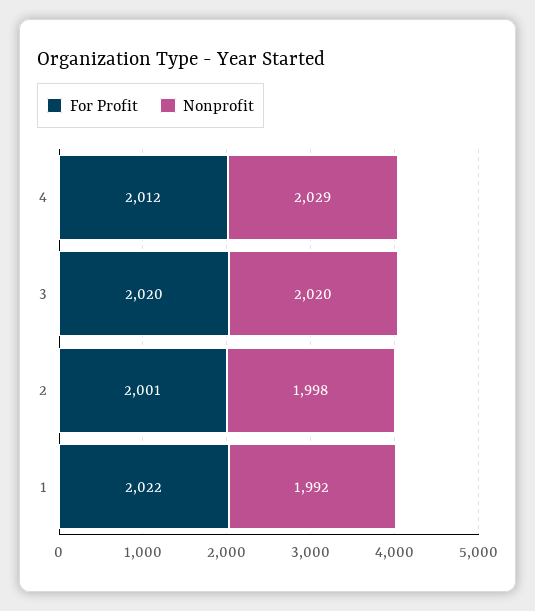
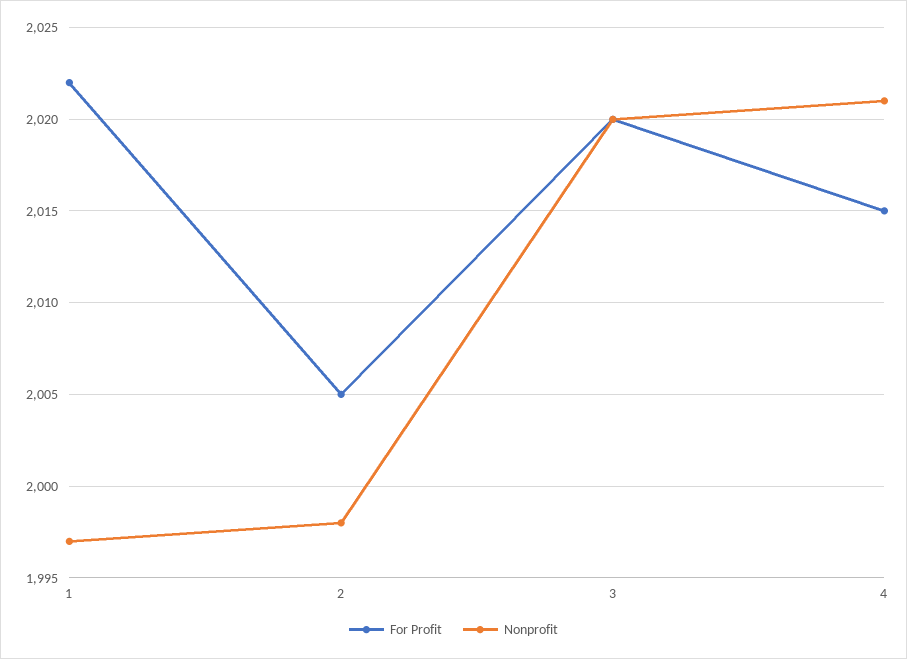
  {
    "For Profit": {
-     "4": 2012,
+     "4": 2015,
      "3": 2020,
-     "2": 2001,
+     "2": 2005,
      "1": 2022
    },
    "Nonprofit": {
-     "4": 2029,
+     "4": 2021,
      "3": 2020,
      "2": 1998,
-     "1": 1992
+     "1": 1997
    }
  }

